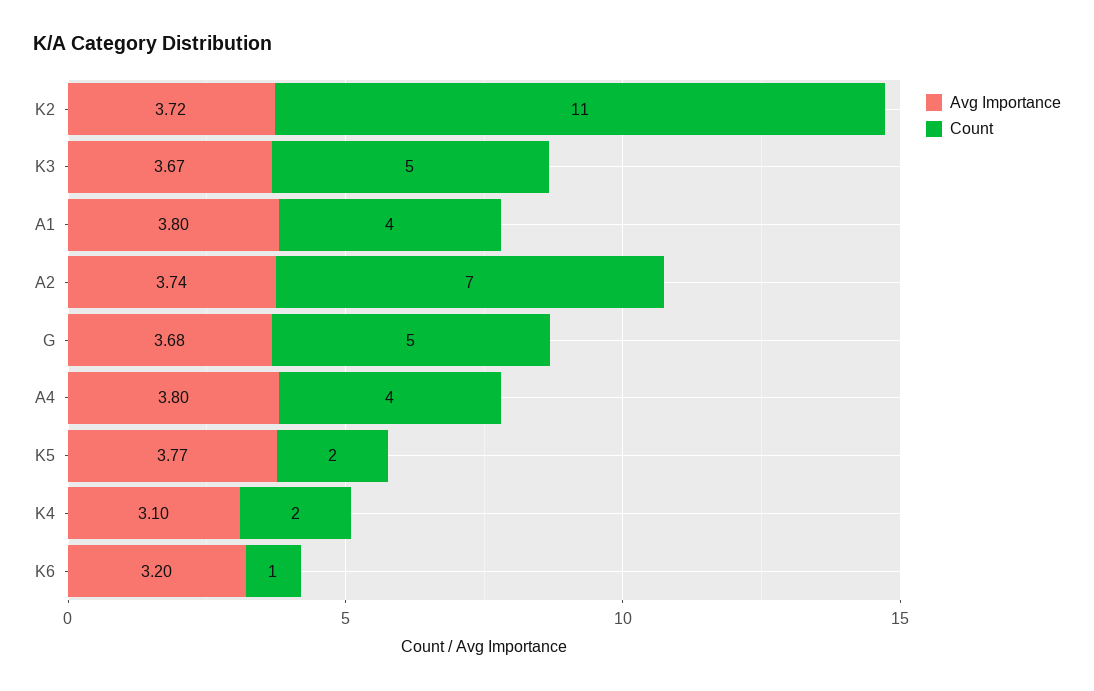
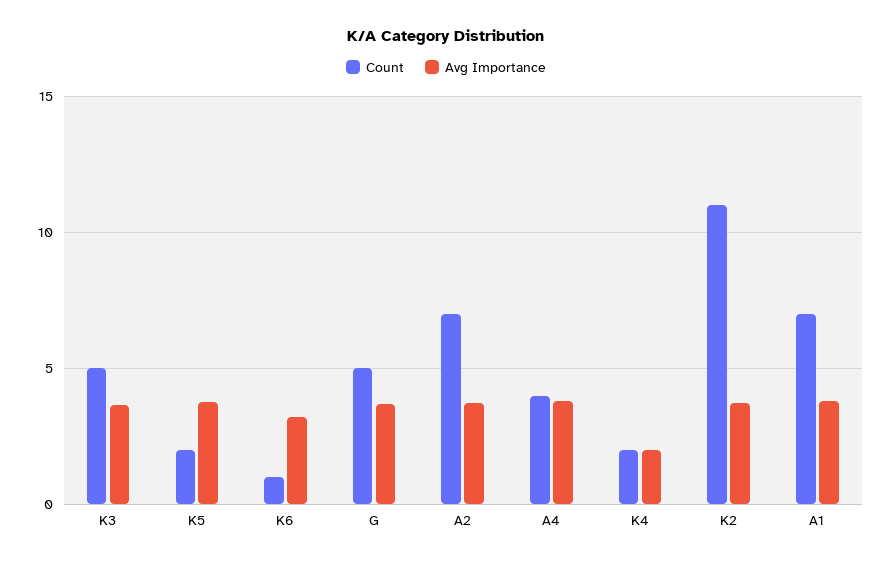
  {
    "Avg Importance": {
      "K2": 3.72,
      "K3": 3.67,
      "A1": 3.8,
      "A2": 3.74,
      "G": 3.68,
      "A4": 3.8,
      "K5": 3.77,
-     "K4": 3.1,
+     "K4": 2,
      "K6": 3.2
    },
    "Count": {
      "K2": 11,
      "K3": 5,
-     "A1": 4,
+     "A1": 7,
      "A2": 7,
      "G": 5,
      "A4": 4,
      "K5": 2,
      "K4": 2,
      "K6": 1
    }
  }

